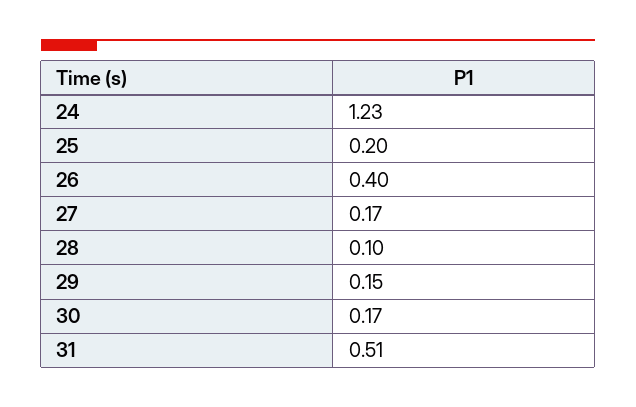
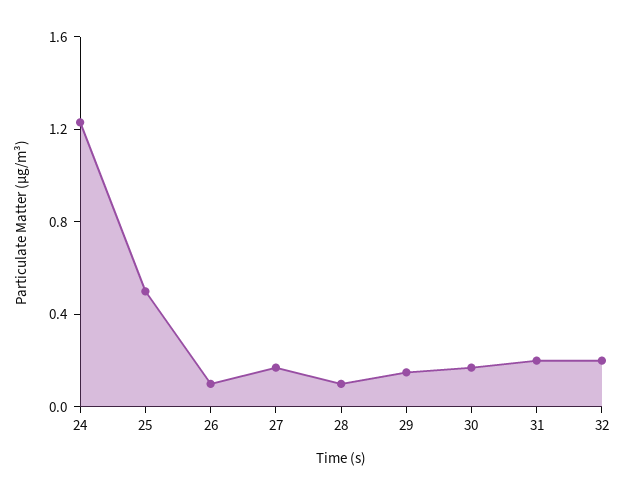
  {
    "24": 1.23,
-   "25": 0.2,
+   "25": 0.5,
-   "26": 0.4,
+   "26": 0.1,
    "27": 0.17,
    "28": 0.1,
    "29": 0.15,
    "30": 0.17,
-   "31": 0.51
+   "31": 0.2,
+   "32": 0.2
  }

